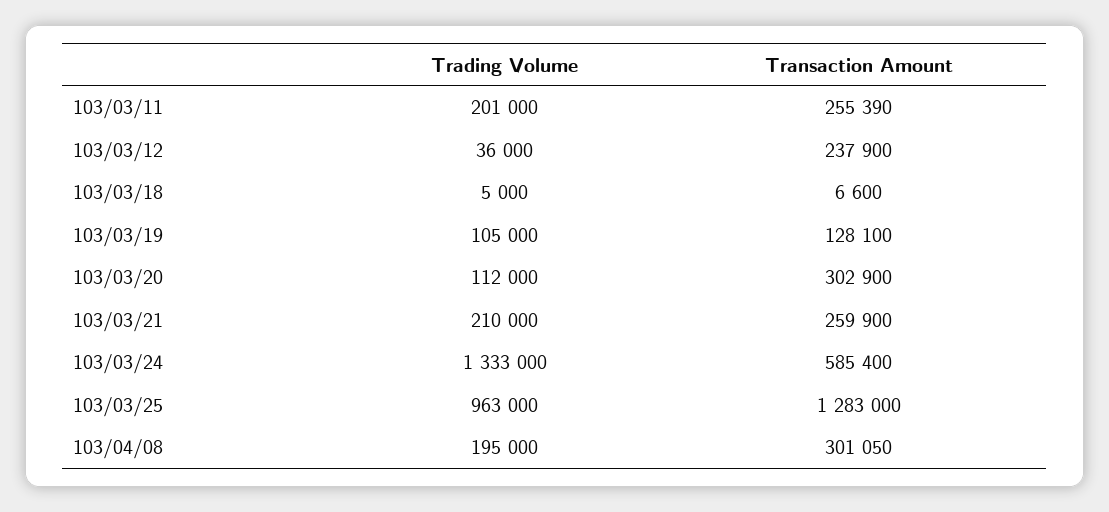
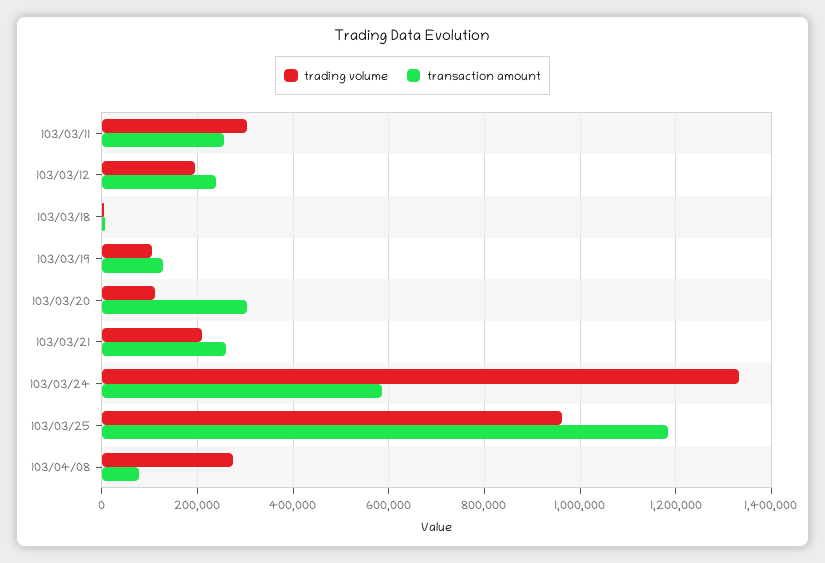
  {
    "Trading Volume": {
-     "103/03/11": 201000,
+     "103/03/11": 300000,
-     "103/03/12": 36000,
+     "103/03/12": 200000,
      "103/03/18": 5000,
      "103/03/19": 105000,
      "103/03/20": 112000,
      "103/03/21": 210000,
      "103/03/24": 1333000,
      "103/03/25": 963000,
-     "103/04/08": 195000
+     "103/04/08": 280000
    },
    "Transaction Amount": {
      "103/03/11": 255390,
      "103/03/12": 237900,
      "103/03/18": 6600,
      "103/03/19": 128100,
      "103/03/20": 302900,
      "103/03/21": 259900,
      "103/03/24": 585400,
-     "103/03/25": 1283000,
+     "103/03/25": 1180000,
-     "103/04/08": 301050
+     "103/04/08": 80000
    }
  }

